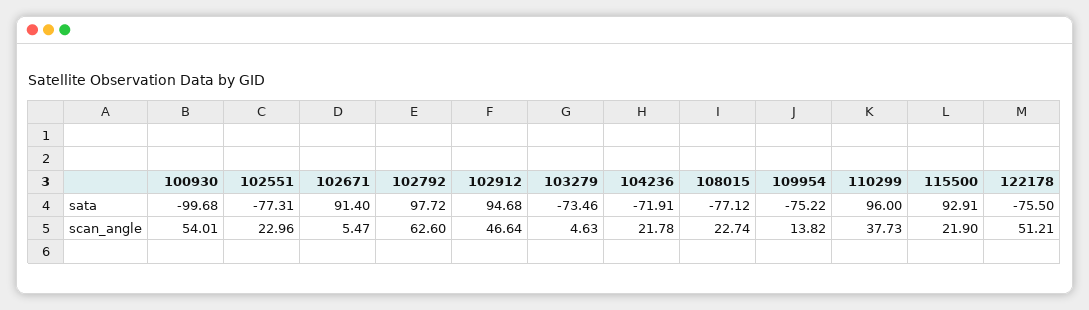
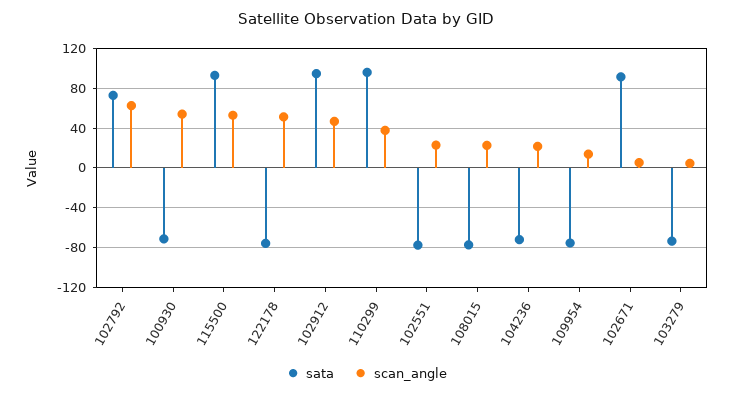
  {
    "sata": {
-     "100930": -99.68,
+     "100930": -70,
      "102551": -77.31,
      "102671": 91.4,
-     "102792": 97.72,
+     "102792": 70,
      "102912": 94.68,
      "103279": -73.46,
      "104236": -71.91,
      "108015": -77.12,
      "109954": -75.22,
      "110299": 96,
      "115500": 92.91,
      "122178": -75.5
    },
    "scan_angle": {
      "100930": 54.01,
      "102551": 22.96,
      "102671": 5.47,
      "102792": 62.6,
      "102912": 46.64,
      "103279": 4.63,
      "104236": 21.78,
      "108015": 22.74,
      "109954": 13.82,
      "110299": 37.73,
-     "115500": 21.9,
+     "115500": 50,
      "122178": 51.21
    }
  }

